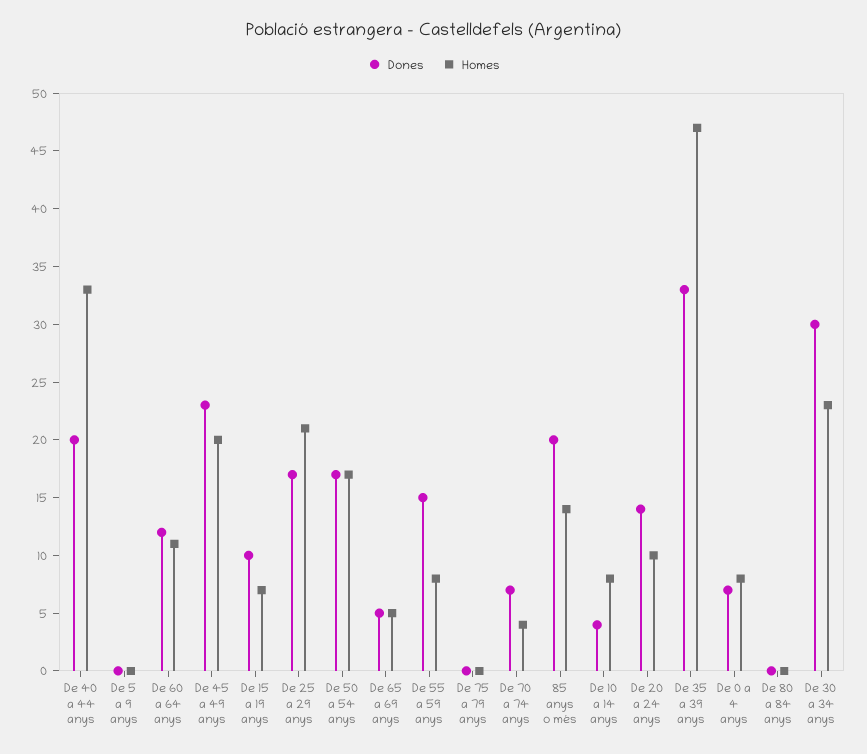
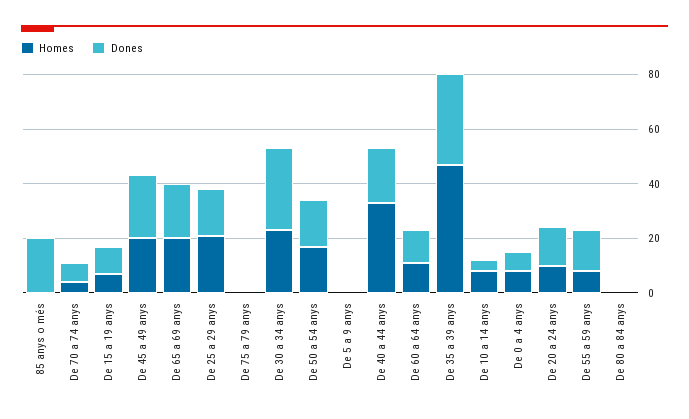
  {
    "Dones": {
      "De 40 a 44 anys": 20,
      "De 5 a 9 anys": 0,
      "De 60 a 64 anys": 12,
      "De 45 a 49 anys": 23,
      "De 15 a 19 anys": 10,
      "De 25 a 29 anys": 17,
      "De 50 a 54 anys": 17,
-     "De 65 a 69 anys": 5,
+     "De 65 a 69 anys": 20,
      "De 55 a 59 anys": 15,
      "De 75 a 79 anys": 0,
      "De 70 a 74 anys": 7,
      "85 anys o més": 20,
      "De 10 a 14 anys": 4,
      "De 20 a 24 anys": 14,
      "De 35 a 39 anys": 33,
      "De 0 a 4 anys": 7,
      "De 80 a 84 anys": 0,
      "De 30 a 34 anys": 30
    },
    "Homes": {
      "De 40 a 44 anys": 33,
      "De 5 a 9 anys": 0,
      "De 60 a 64 anys": 11,
      "De 45 a 49 anys": 20,
      "De 15 a 19 anys": 7,
      "De 25 a 29 anys": 21,
      "De 50 a 54 anys": 17,
-     "De 65 a 69 anys": 5,
+     "De 65 a 69 anys": 20,
      "De 55 a 59 anys": 8,
      "De 75 a 79 anys": 0,
      "De 70 a 74 anys": 4,
-     "85 anys o més": 14,
+     "85 anys o més": 0,
      "De 10 a 14 anys": 8,
      "De 20 a 24 anys": 10,
      "De 35 a 39 anys": 47,
      "De 0 a 4 anys": 8,
      "De 80 a 84 anys": 0,
      "De 30 a 34 anys": 23
    }
  }

